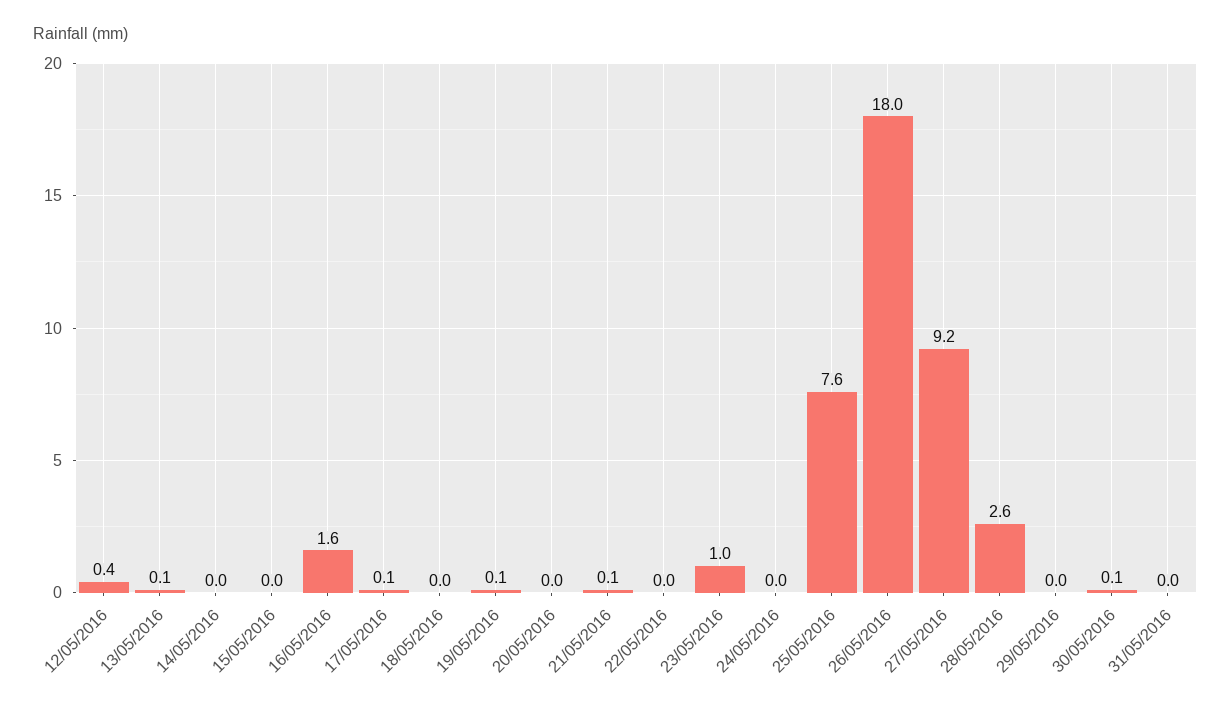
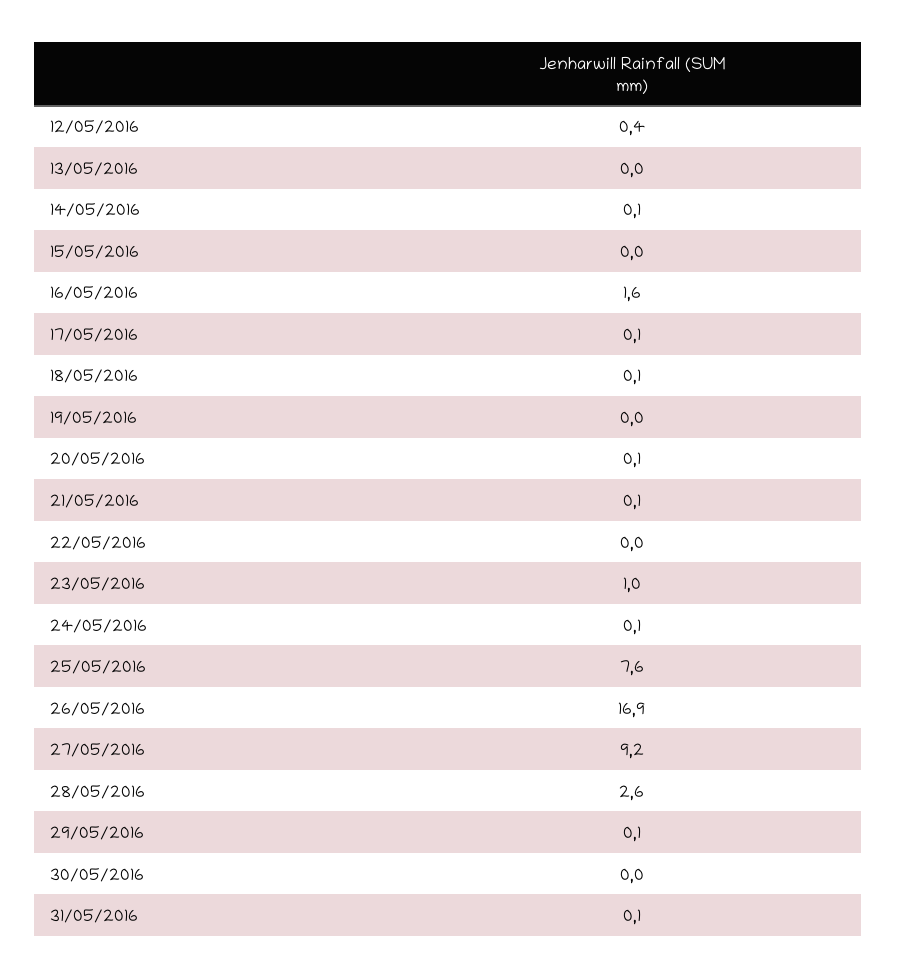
  {
    "12/05/2016": 0.4,
-   "13/05/2016": 0.1,
+   "13/05/2016": 0,
-   "14/05/2016": 0,
+   "14/05/2016": 0.1,
    "15/05/2016": 0,
    "16/05/2016": 1.6,
    "17/05/2016": 0.1,
-   "18/05/2016": 0,
+   "18/05/2016": 0.1,
-   "19/05/2016": 0.1,
+   "19/05/2016": 0,
-   "20/05/2016": 0,
+   "20/05/2016": 0.1,
    "21/05/2016": 0.1,
    "22/05/2016": 0,
    "23/05/2016": 1,
-   "24/05/2016": 0,
+   "24/05/2016": 0.1,
    "25/05/2016": 7.6,
-   "26/05/2016": 18,
+   "26/05/2016": 16.9,
    "27/05/2016": 9.2,
    "28/05/2016": 2.6,
-   "29/05/2016": 0,
+   "29/05/2016": 0.1,
-   "30/05/2016": 0.1,
+   "30/05/2016": 0,
-   "31/05/2016": 0
+   "31/05/2016": 0.1
  }

